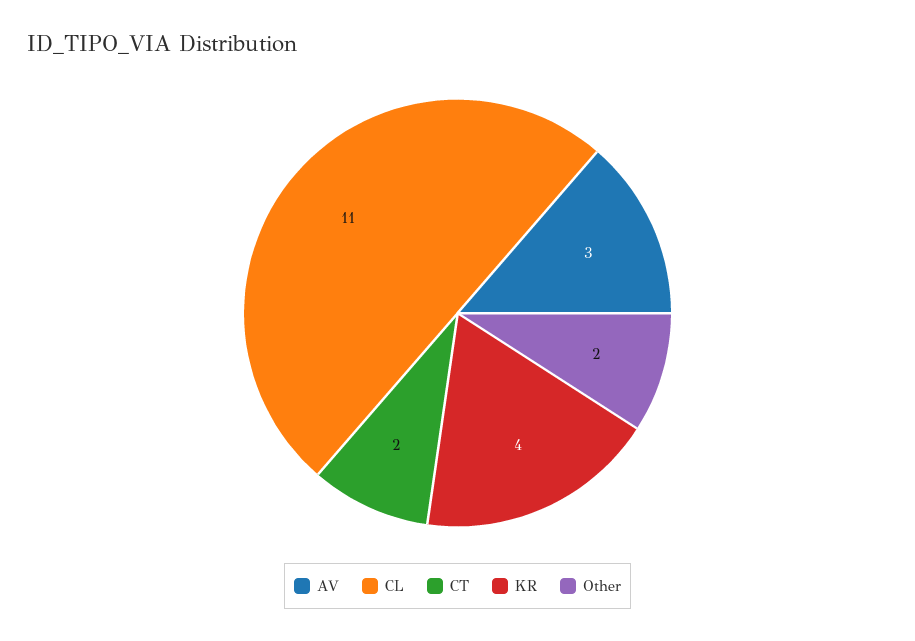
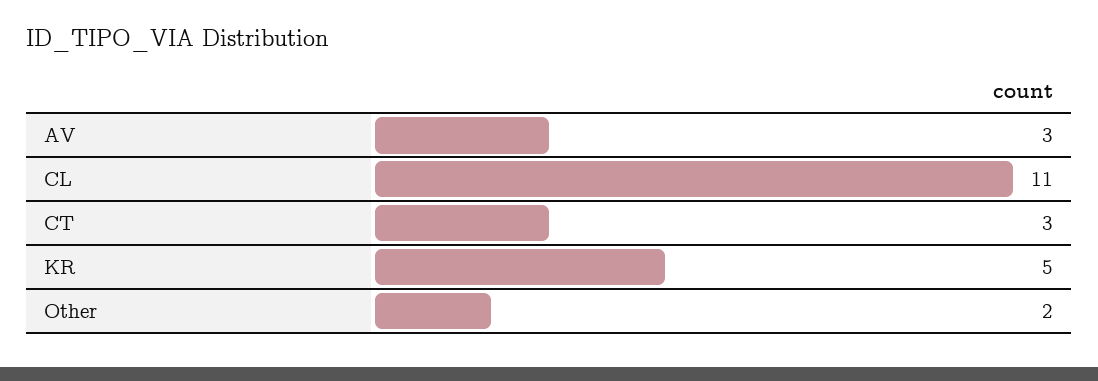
  {
    "AV": 3,
    "CL": 11,
-   "CT": 2,
+   "CT": 3,
-   "KR": 4,
+   "KR": 5,
    "Other": 2
  }

